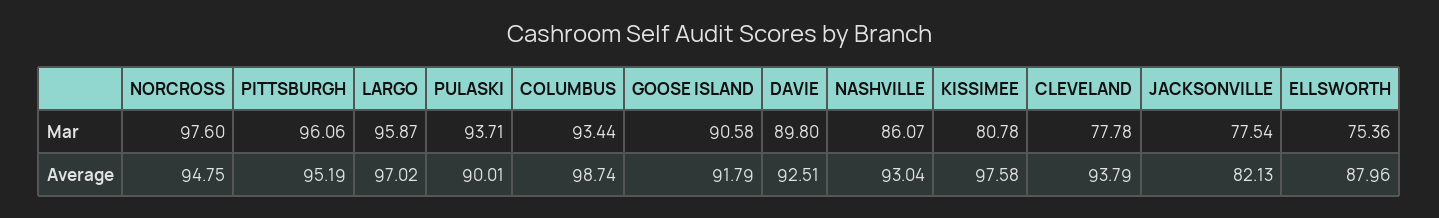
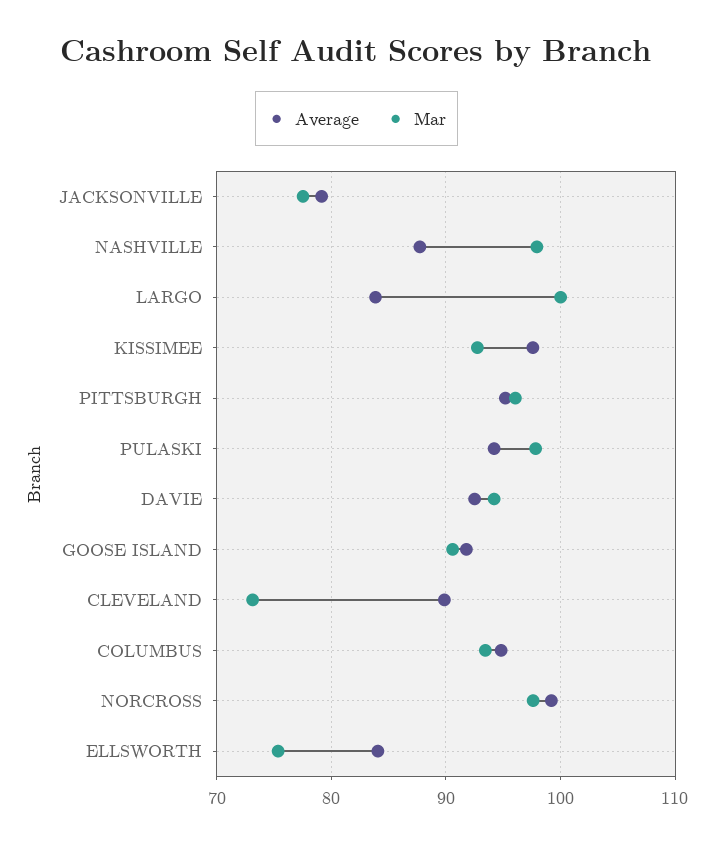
  {
    "Mar": {
      "NORCROSS": 97.6,
      "PITTSBURGH": 96.06,
-     "LARGO": 95.87,
+     "LARGO": 100,
-     "PULASKI": 93.71,
+     "PULASKI": 98,
      "COLUMBUS": 93.44,
      "GOOSE ISLAND": 90.58,
-     "DAVIE": 89.8,
+     "DAVIE": 94,
-     "NASHVILLE": 86.07,
+     "NASHVILLE": 98,
-     "KISSIMEE": 80.78,
+     "KISSIMEE": 93,
-     "CLEVELAND": 77.78,
+     "CLEVELAND": 73,
      "JACKSONVILLE": 77.54,
      "ELLSWORTH": 75.36
    },
    "Average": {
-     "NORCROSS": 94.75,
+     "NORCROSS": 99,
      "PITTSBURGH": 95.19,
-     "LARGO": 97.02,
+     "LARGO": 84,
-     "PULASKI": 90.01,
+     "PULASKI": 94,
-     "COLUMBUS": 98.74,
+     "COLUMBUS": 95,
      "GOOSE ISLAND": 91.79,
      "DAVIE": 92.51,
-     "NASHVILLE": 93.04,
+     "NASHVILLE": 88,
      "KISSIMEE": 97.58,
-     "CLEVELAND": 93.79,
+     "CLEVELAND": 90,
-     "JACKSONVILLE": 82.13,
+     "JACKSONVILLE": 79,
-     "ELLSWORTH": 87.96
+     "ELLSWORTH": 84
    }
  }

